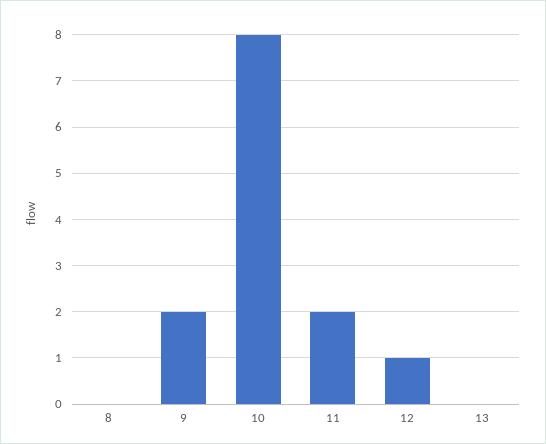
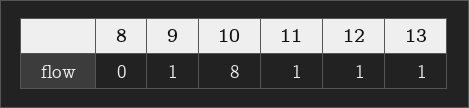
  {
    "8": 0,
-   "9": 2,
+   "9": 1,
    "10": 8,
-   "11": 2,
+   "11": 1,
    "12": 1,
-   "13": 0
+   "13": 1
  }

